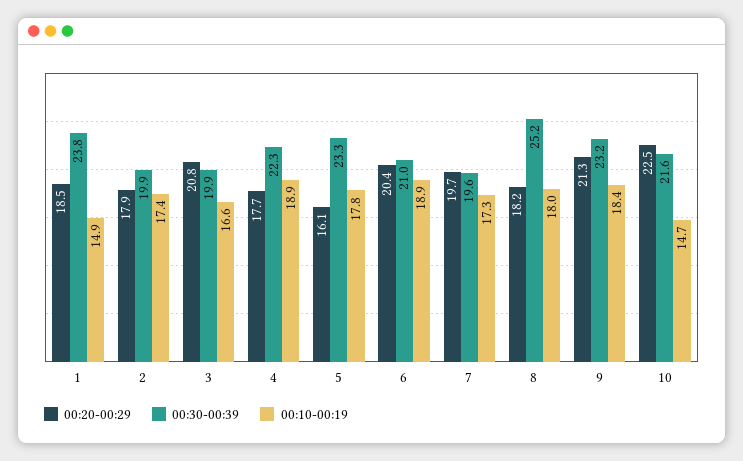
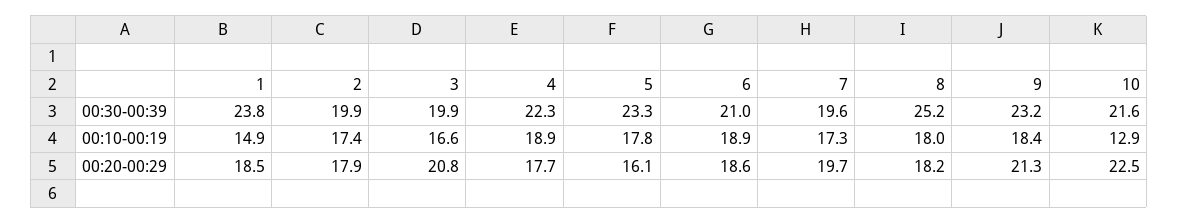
  {
    "00:20-00:29": {
      "1": 18.5,
      "2": 17.9,
      "3": 20.8,
      "4": 17.7,
      "5": 16.1,
-     "6": 20.4,
+     "6": 18.6,
      "7": 19.7,
      "8": 18.2,
      "9": 21.3,
      "10": 22.5
    },
    "00:30-00:39": {
      "1": 23.8,
      "2": 19.9,
      "3": 19.9,
      "4": 22.3,
      "5": 23.3,
      "6": 21,
      "7": 19.6,
      "8": 25.2,
      "9": 23.2,
      "10": 21.6
    },
    "00:10-00:19": {
      "1": 14.9,
      "2": 17.4,
      "3": 16.6,
      "4": 18.9,
      "5": 17.8,
      "6": 18.9,
      "7": 17.3,
      "8": 18,
      "9": 18.4,
-     "10": 14.7
+     "10": 12.9
    }
  }

